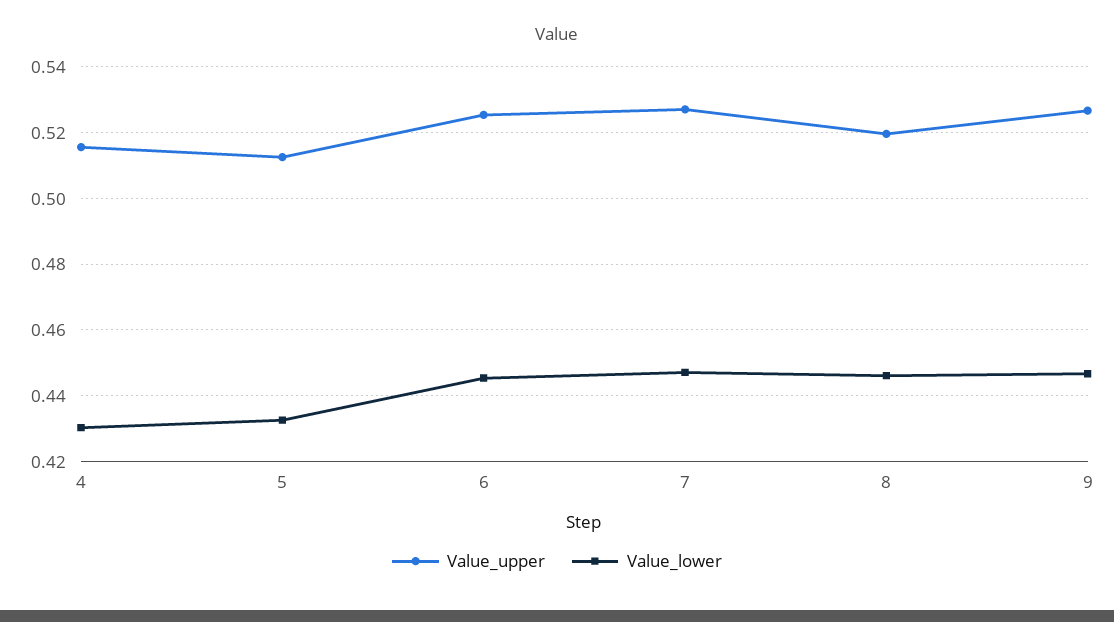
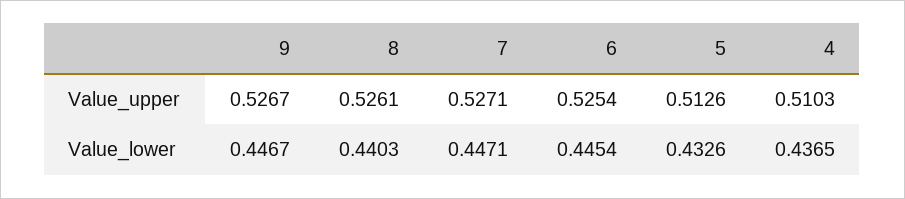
  {
    "Value_upper": {
-     "4": 0.516,
+     "4": 0.5103,
      "5": 0.5126,
      "6": 0.5254,
      "7": 0.5271,
-     "8": 0.52,
+     "8": 0.5261,
      "9": 0.5267
    },
    "Value_lower": {
-     "4": 0.43,
+     "4": 0.4365,
      "5": 0.4326,
      "6": 0.4454,
      "7": 0.4471,
-     "8": 0.446,
+     "8": 0.4403,
      "9": 0.4467
    }
  }

